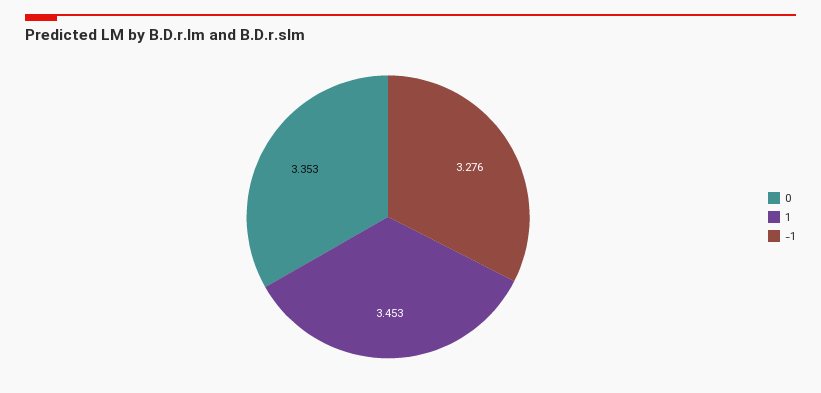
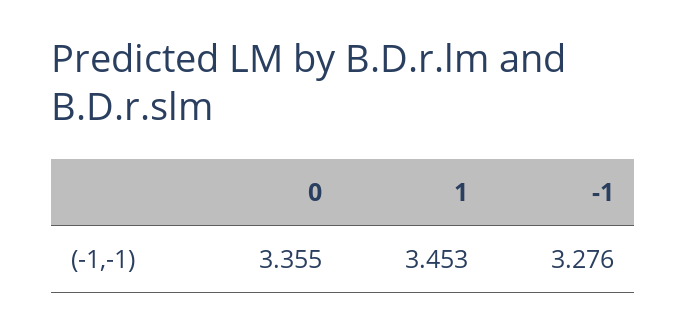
  {
-   "0": 3.353,
+   "0": 3.355,
    "1": 3.453,
    "-1": 3.276
  }

